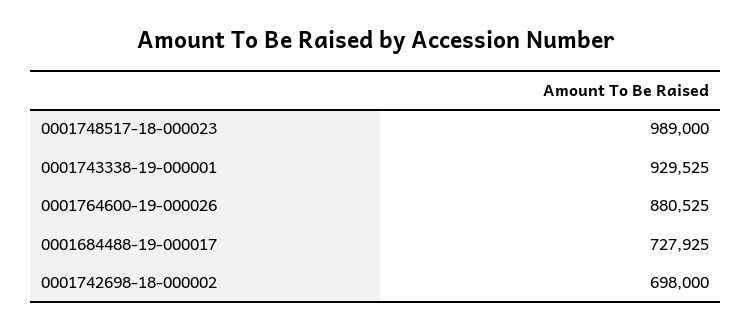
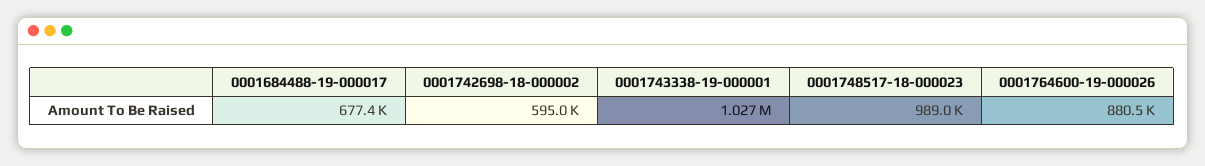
  {
    "0001748517-18-000023": 989000,
-   "0001743338-19-000001": 929525,
+   "0001743338-19-000001": 1027000,
    "0001764600-19-000026": 880525,
-   "0001684488-19-000017": 727925,
+   "0001684488-19-000017": 677400,
-   "0001742698-18-000002": 698000
+   "0001742698-18-000002": 595000
  }

